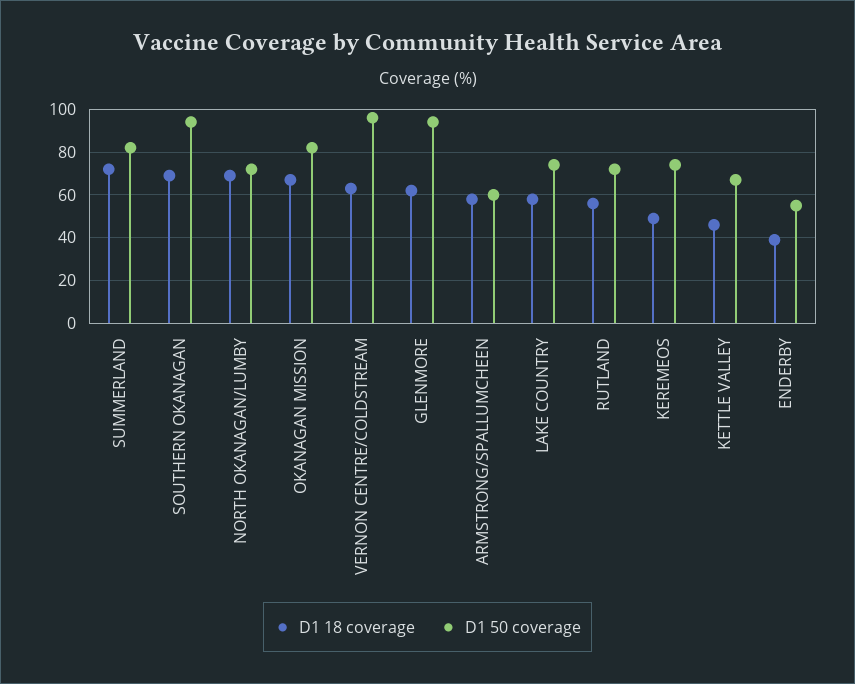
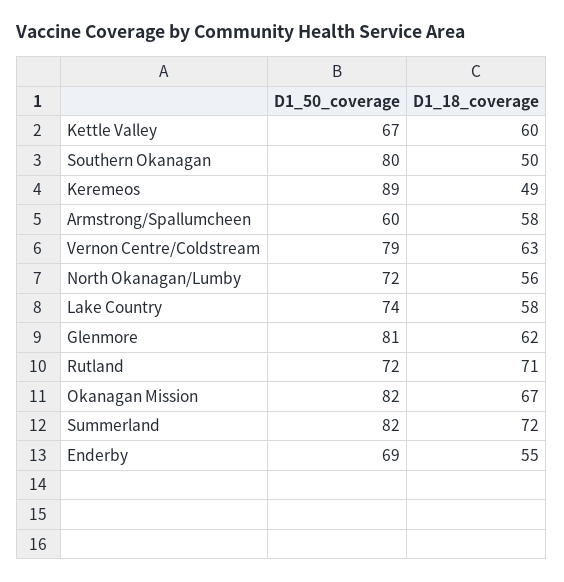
  {
    "D1 18 coverage": {
      "SUMMERLAND": 72,
-     "SOUTHERN OKANAGAN": 70,
+     "SOUTHERN OKANAGAN": 50,
-     "NORTH OKANAGAN/LUMBY": 70,
+     "NORTH OKANAGAN/LUMBY": 56,
      "OKANAGAN MISSION": 67,
      "VERNON CENTRE/COLDSTREAM": 63,
      "GLENMORE": 62,
      "ARMSTRONG/SPALLUMCHEEN": 58,
      "LAKE COUNTRY": 58,
-     "RUTLAND": 55,
+     "RUTLAND": 71,
      "KEREMEOS": 49,
-     "KETTLE VALLEY": 45,
+     "KETTLE VALLEY": 60,
-     "ENDERBY": 40
+     "ENDERBY": 55
    },
    "D1 50 coverage": {
      "SUMMERLAND": 82,
-     "SOUTHERN OKANAGAN": 95,
+     "SOUTHERN OKANAGAN": 80,
      "NORTH OKANAGAN/LUMBY": 72,
      "OKANAGAN MISSION": 82,
-     "VERNON CENTRE/COLDSTREAM": 95,
+     "VERNON CENTRE/COLDSTREAM": 79,
-     "GLENMORE": 95,
+     "GLENMORE": 81,
      "ARMSTRONG/SPALLUMCHEEN": 60,
      "LAKE COUNTRY": 74,
      "RUTLAND": 72,
-     "KEREMEOS": 75,
+     "KEREMEOS": 89,
      "KETTLE VALLEY": 67,
-     "ENDERBY": 55
+     "ENDERBY": 69
    }
  }

